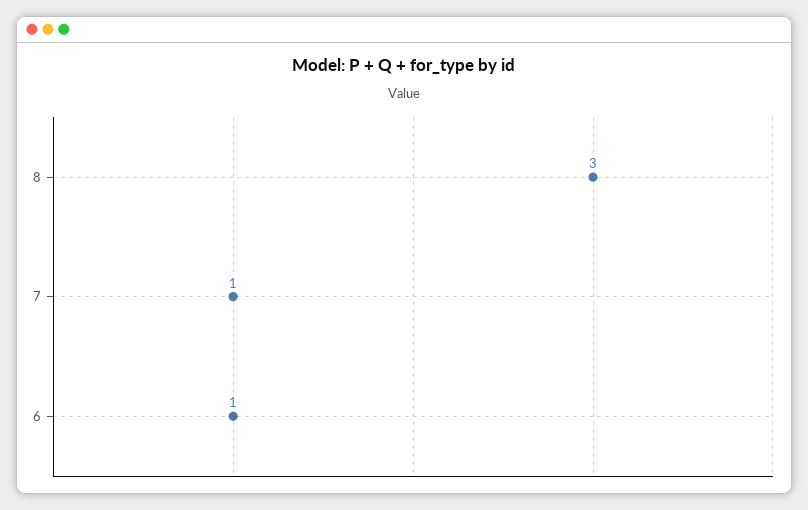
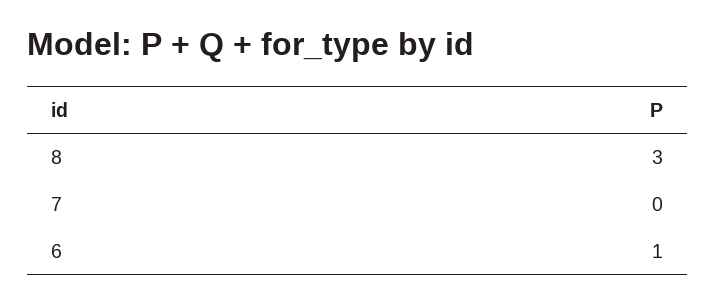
  {
    "8": 3,
-   "7": 1,
+   "7": 0,
    "6": 1
  }

